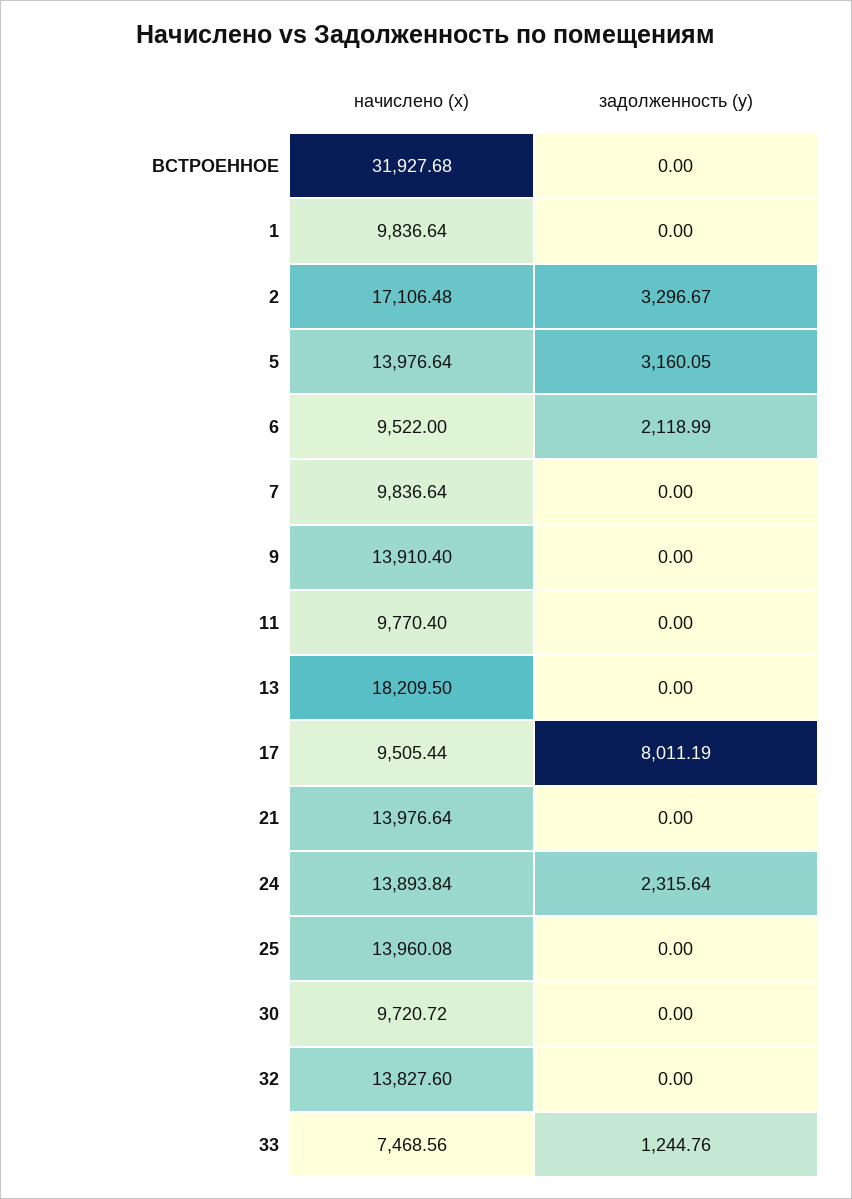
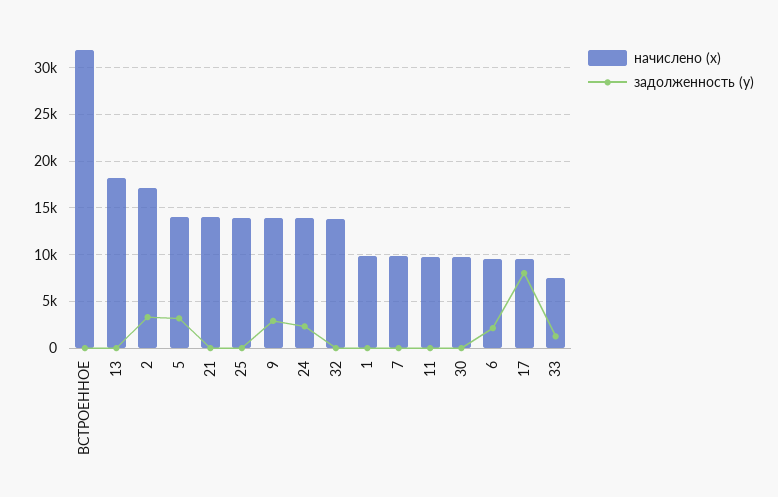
  {
    "начислено (x)": {
      "ВСТРОЕННОЕ": 31927.68,
      "1": 9836.64,
      "2": 17106.48,
      "5": 13976.64,
      "6": 9522,
      "7": 9836.64,
      "9": 13910.4,
      "11": 9770.4,
      "13": 18209.5,
      "17": 9505.44,
      "21": 13976.64,
      "24": 13893.84,
      "25": 13960.08,
      "30": 9720.72,
      "32": 13827.6,
      "33": 7468.56
    },
    "задолженность (y)": {
      "ВСТРОЕННОЕ": 0,
      "1": 0,
      "2": 3296.67,
      "5": 3160.05,
      "6": 2118.99,
      "7": 0,
-     "9": 0,
+     "9": 3000,
      "11": 0,
      "13": 0,
      "17": 8011.19,
      "21": 0,
      "24": 2315.64,
      "25": 0,
      "30": 0,
      "32": 0,
      "33": 1244.76
    }
  }

